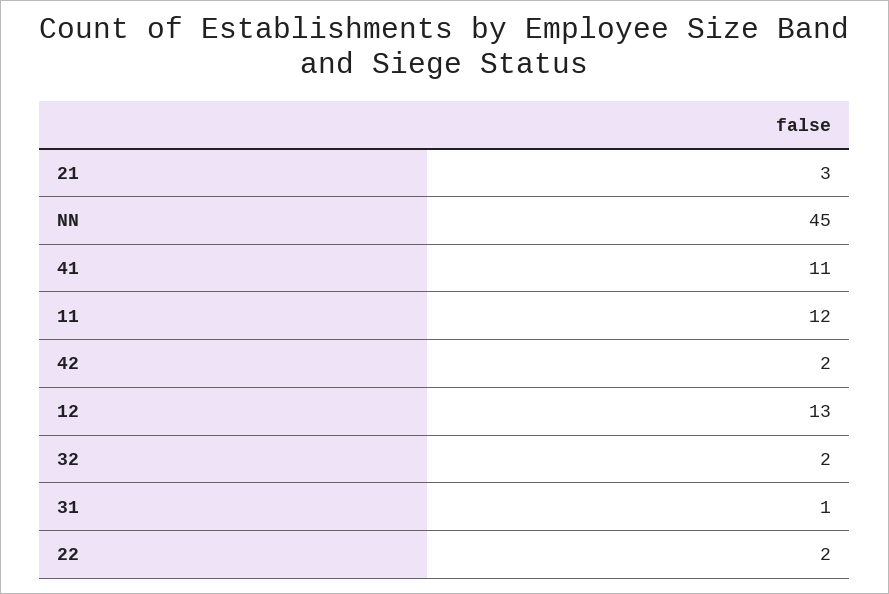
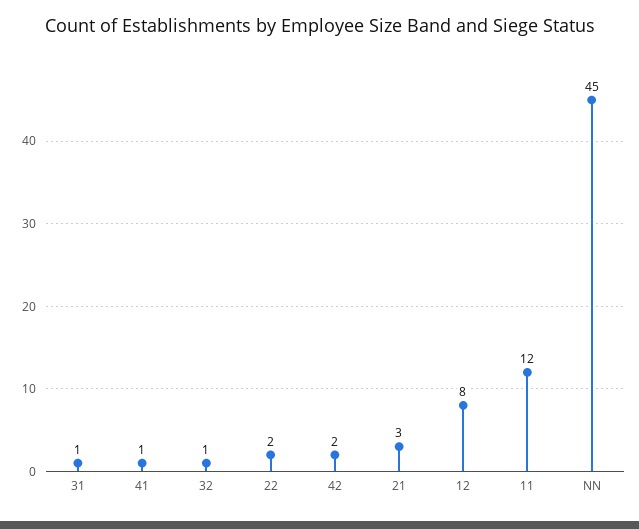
  {
    "21": 3,
    "NN": 45,
-   "41": 11,
+   "41": 1,
    "11": 12,
    "42": 2,
-   "12": 13,
+   "12": 8,
-   "32": 2,
+   "32": 1,
    "31": 1,
    "22": 2
  }

